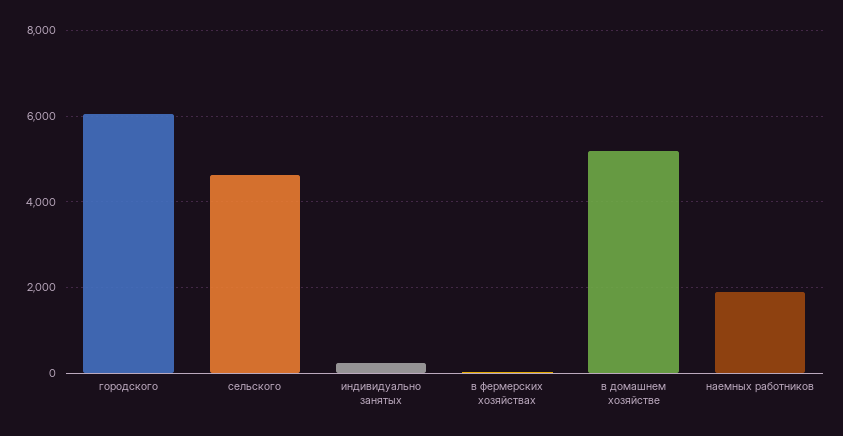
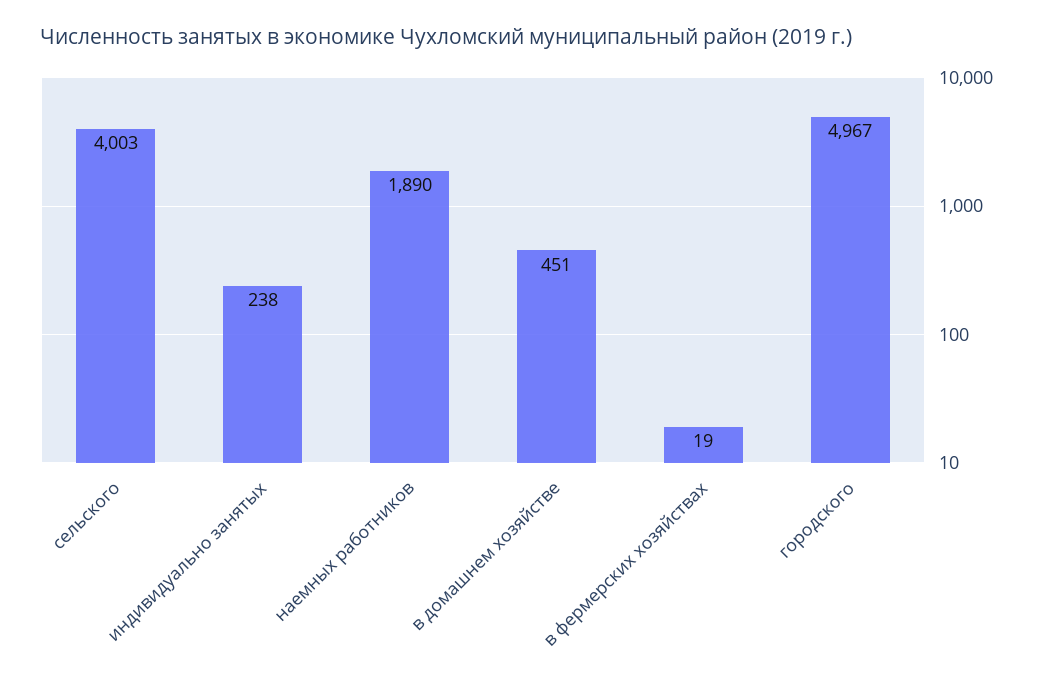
  {
-   "городского": 6000,
+   "городского": 4967,
-   "сельского": 4600,
+   "сельского": 4003,
    "индивидуально занятых": 238,
    "в фермерских хозяйствах": 19,
-   "в домашнем хозяйстве": 5200,
+   "в домашнем хозяйстве": 451,
    "наемных работников": 1890
  }

